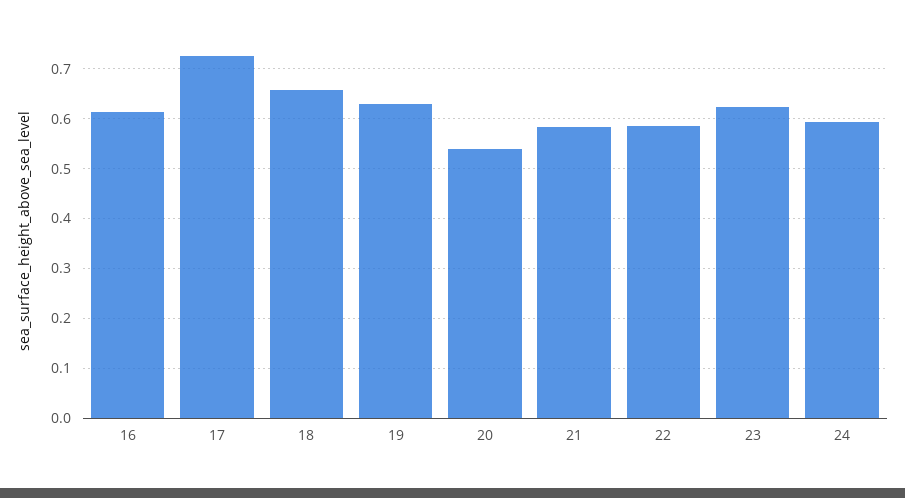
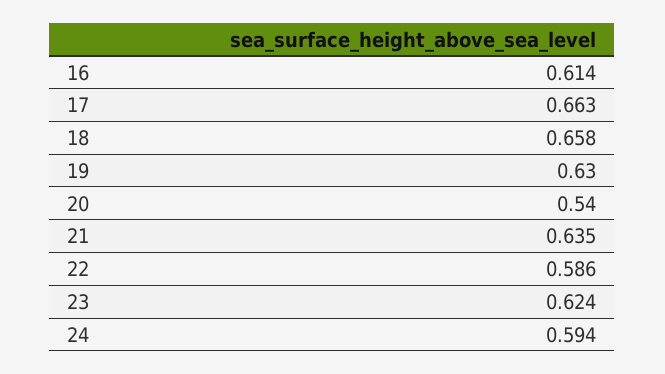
  {
    "16": 0.614,
-   "17": 0.72,
+   "17": 0.663,
    "18": 0.658,
    "19": 0.63,
    "20": 0.54,
-   "21": 0.58,
+   "21": 0.635,
    "22": 0.586,
    "23": 0.624,
    "24": 0.594
  }

